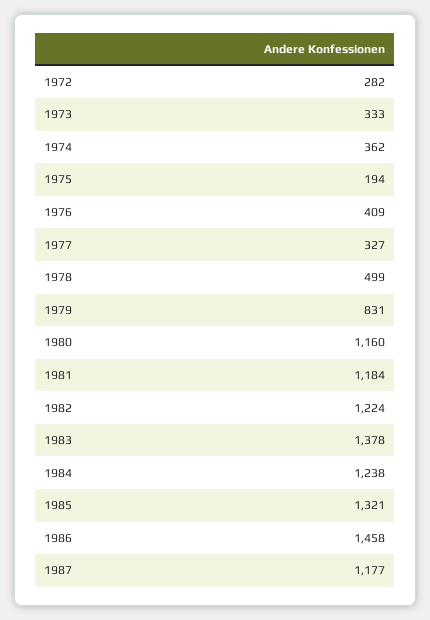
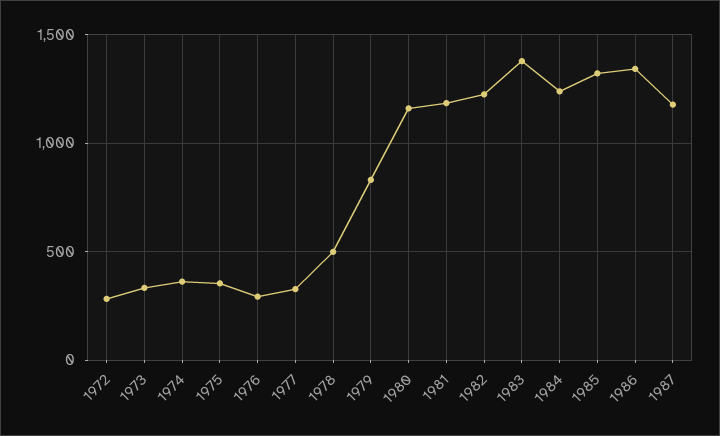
  {
    "1972": 282,
    "1973": 333,
    "1974": 362,
-   "1975": 194,
+   "1975": 350,
-   "1976": 409,
+   "1976": 300,
    "1977": 327,
    "1978": 499,
    "1979": 831,
    "1980": 1160,
    "1981": 1184,
    "1982": 1224,
    "1983": 1378,
    "1984": 1238,
    "1985": 1321,
-   "1986": 1458,
+   "1986": 1350,
    "1987": 1177
  }

